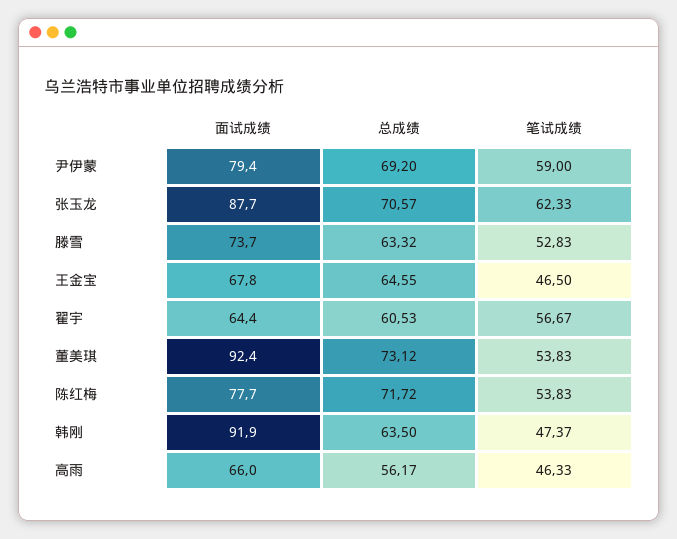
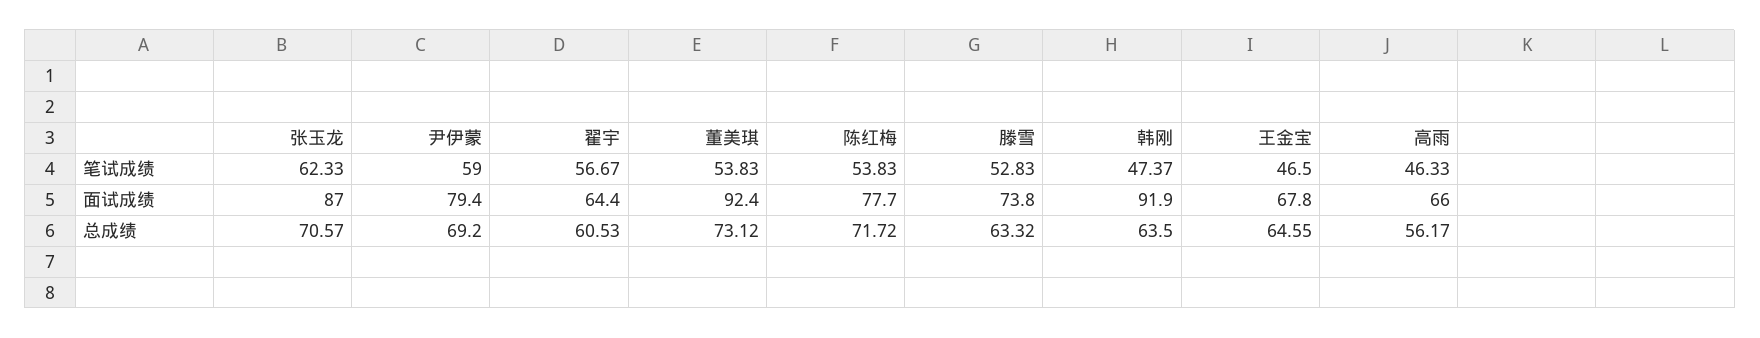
  {
    "面试成绩": {
      "尹伊蒙": 79.4,
-     "张玉龙": 87.7,
+     "张玉龙": 87,
-     "滕雪": 73.7,
+     "滕雪": 73.8,
      "王金宝": 67.8,
      "翟宇": 64.4,
      "董美琪": 92.4,
      "陈红梅": 77.7,
      "韩刚": 91.9,
      "高雨": 66
    },
    "总成绩": {
      "尹伊蒙": 69.2,
      "张玉龙": 70.57,
      "滕雪": 63.32,
      "王金宝": 64.55,
      "翟宇": 60.53,
      "董美琪": 73.12,
      "陈红梅": 71.72,
      "韩刚": 63.5,
      "高雨": 56.17
    },
    "笔试成绩": {
      "尹伊蒙": 59,
      "张玉龙": 62.33,
      "滕雪": 52.83,
      "王金宝": 46.5,
      "翟宇": 56.67,
      "董美琪": 53.83,
      "陈红梅": 53.83,
      "韩刚": 47.37,
      "高雨": 46.33
    }
  }

